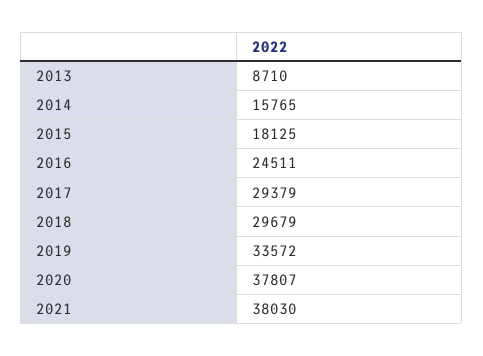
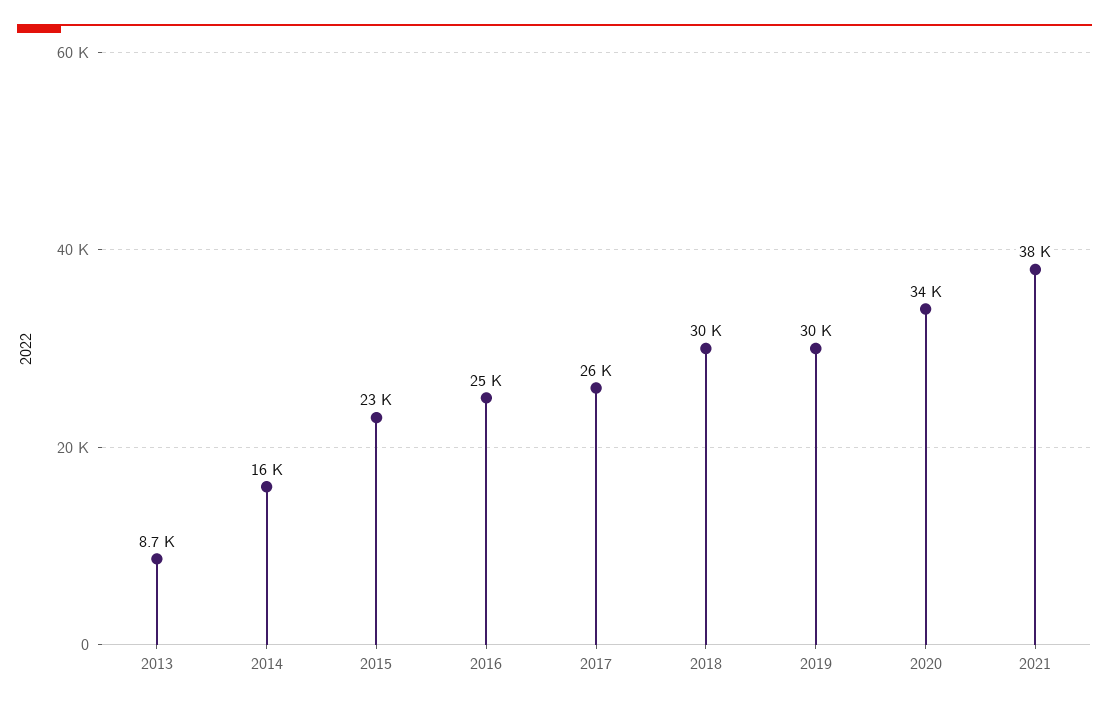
  {
    "2013": 8710,
    "2014": 15765,
-   "2015": 18125,
+   "2015": 23000,
    "2016": 24511,
-   "2017": 29379,
+   "2017": 26000,
    "2018": 29679,
-   "2019": 33572,
+   "2019": 30000,
-   "2020": 37807,
+   "2020": 34000,
    "2021": 38030
  }

